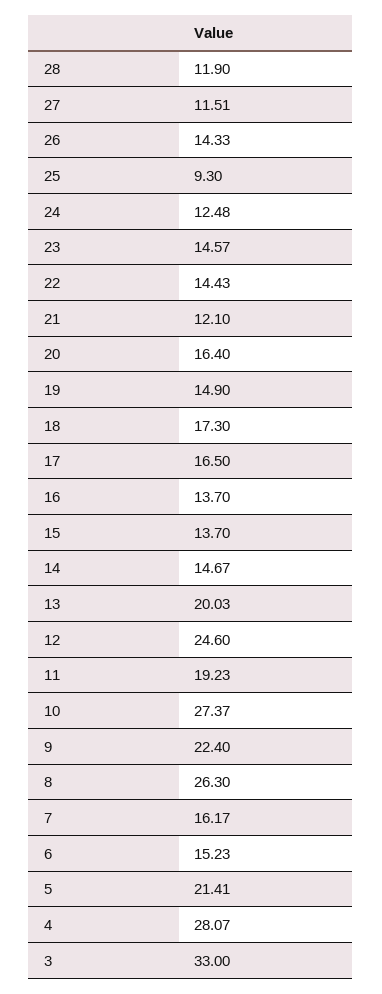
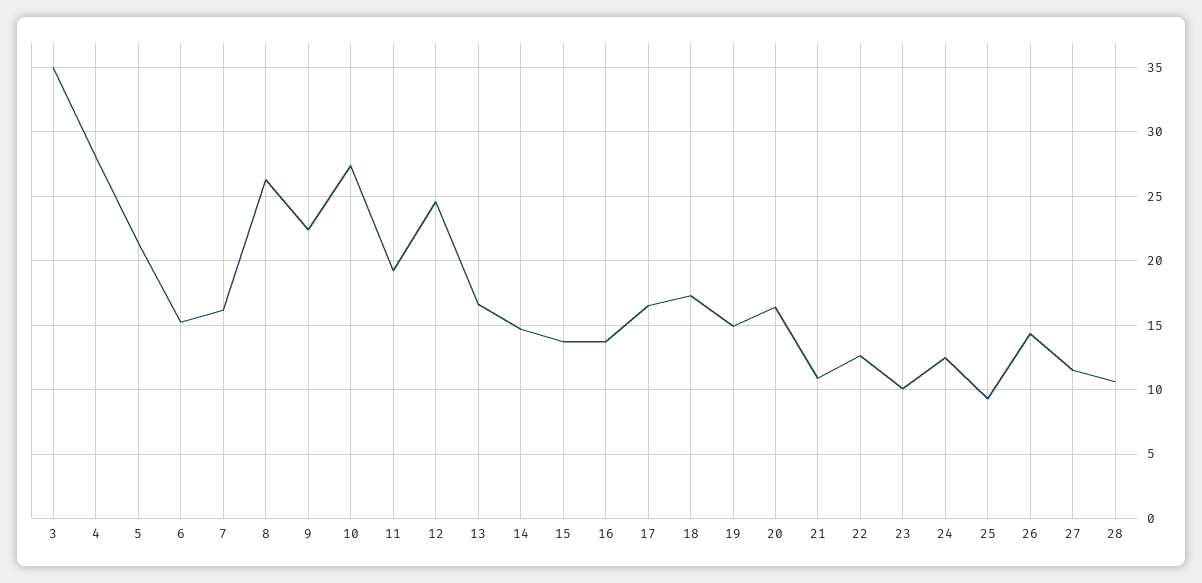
  {
-   "28": 11.9,
+   "28": 10.5,
    "27": 11.51,
    "26": 14.33,
    "25": 9.3,
    "24": 12.48,
-   "23": 14.57,
+   "23": 10,
-   "22": 14.43,
+   "22": 12.5,
-   "21": 12.1,
+   "21": 11,
    "20": 16.4,
    "19": 14.9,
    "18": 17.3,
    "17": 16.5,
    "16": 13.7,
    "15": 13.7,
    "14": 14.67,
-   "13": 20.03,
+   "13": 16.5,
    "12": 24.6,
    "11": 19.23,
    "10": 27.37,
    "9": 22.4,
    "8": 26.3,
    "7": 16.17,
    "6": 15.23,
    "5": 21.41,
    "4": 28.07,
-   "3": 33
+   "3": 35
  }

